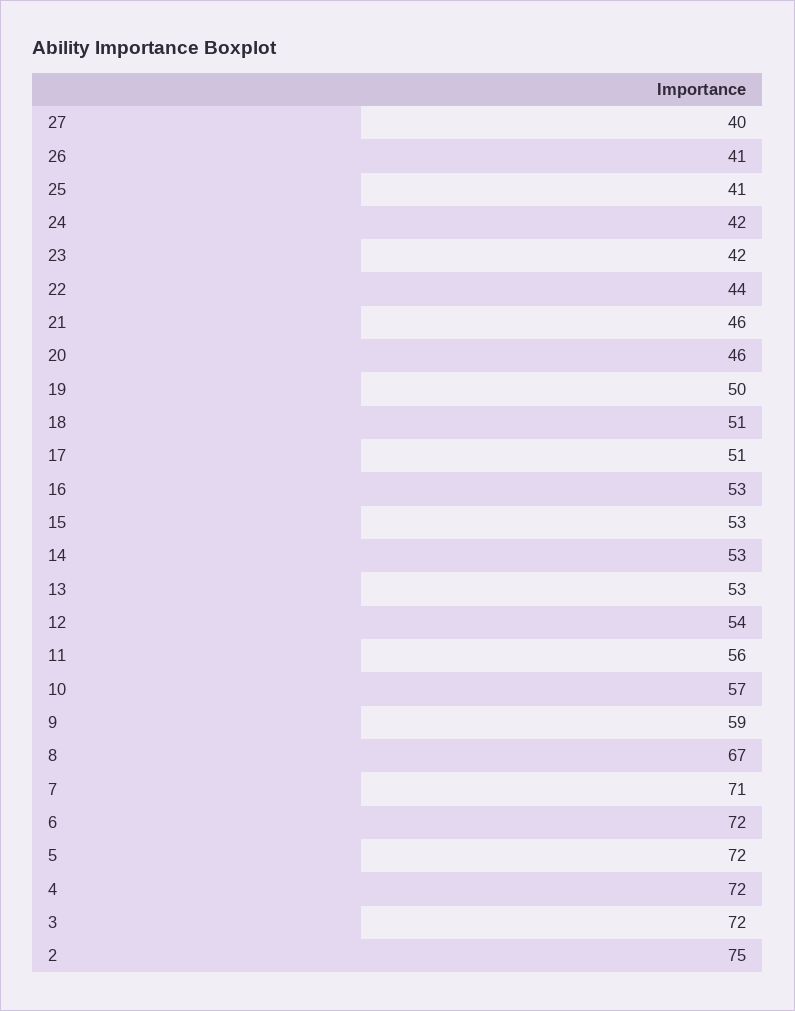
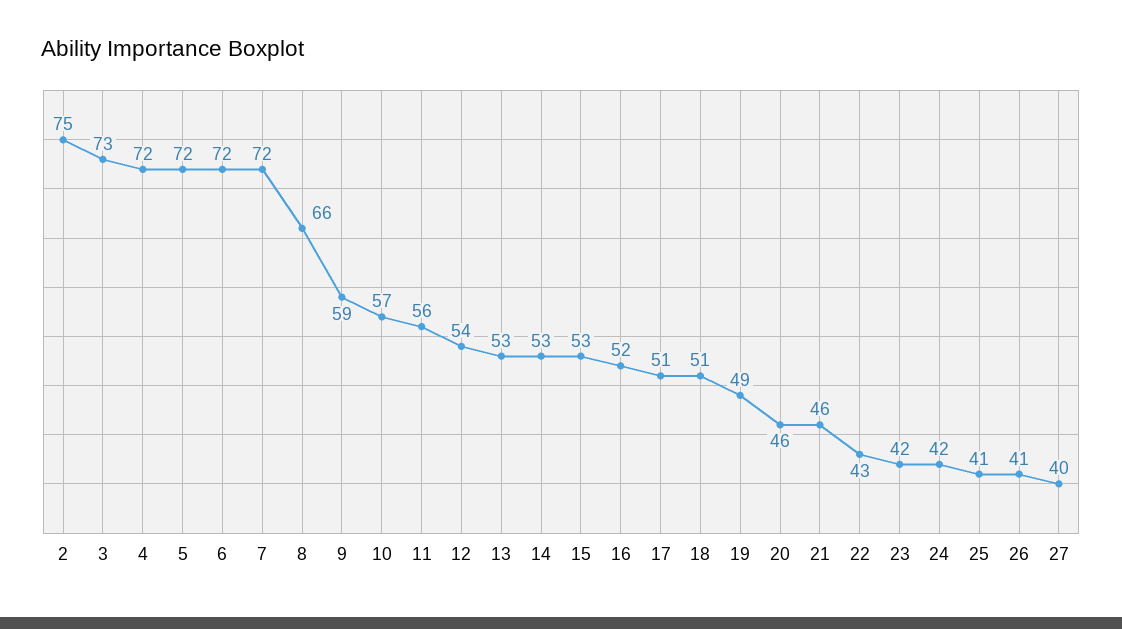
  {
    "27": 40,
    "26": 41,
    "25": 41,
    "24": 42,
    "23": 42,
-   "22": 44,
+   "22": 43,
    "21": 46,
    "20": 46,
-   "19": 50,
+   "19": 49,
    "18": 51,
    "17": 51,
-   "16": 53,
+   "16": 52,
    "15": 53,
    "14": 53,
    "13": 53,
    "12": 54,
    "11": 56,
    "10": 57,
    "9": 59,
-   "8": 67,
+   "8": 66,
-   "7": 71,
+   "7": 72,
    "6": 72,
    "5": 72,
    "4": 72,
-   "3": 72,
+   "3": 73,
    "2": 75
  }

